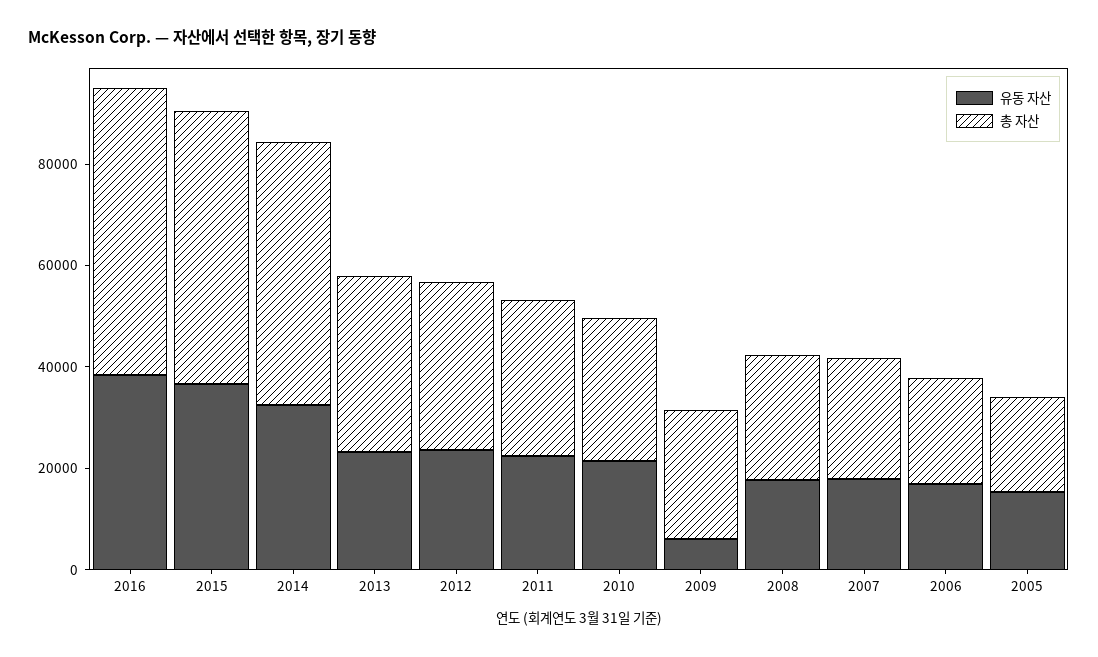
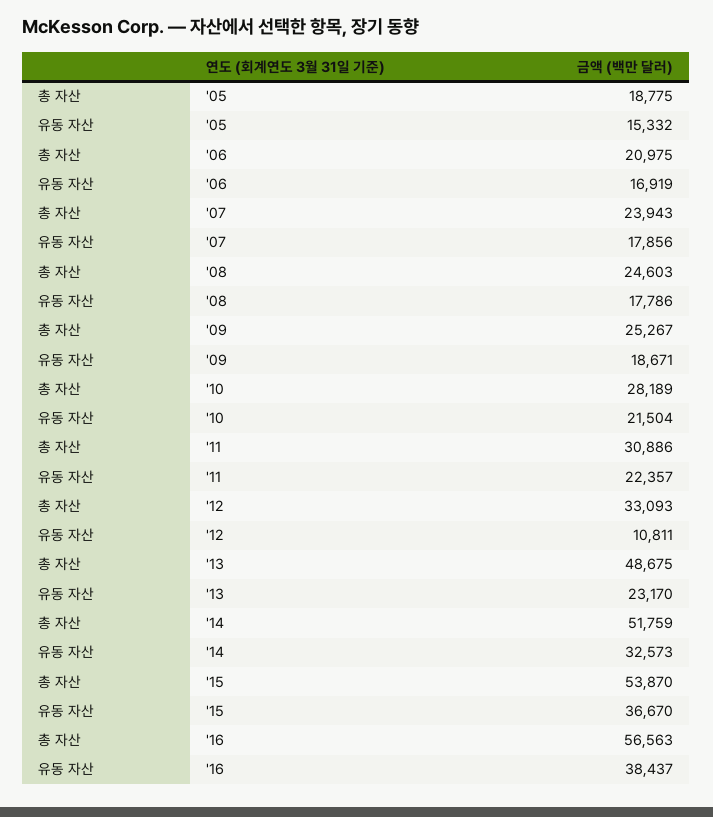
  {
    "유동 자산": {
      "2016": 38437,
      "2015": 36670,
      "2014": 32573,
      "2013": 23170,
-     "2012": 25000,
+     "2012": 10811,
      "2011": 22357,
      "2010": 21504,
-     "2009": 5000,
+     "2009": 18671,
      "2008": 17786,
      "2007": 17856,
      "2006": 16919,
      "2005": 15332
    },
    "총 자산": {
      "2016": 56563,
      "2015": 53870,
      "2014": 51759,
-     "2013": 35000,
+     "2013": 48675,
      "2012": 33093,
      "2011": 30886,
      "2010": 28189,
      "2009": 25267,
      "2008": 24603,
      "2007": 23943,
      "2006": 20975,
      "2005": 18775
    }
  }

